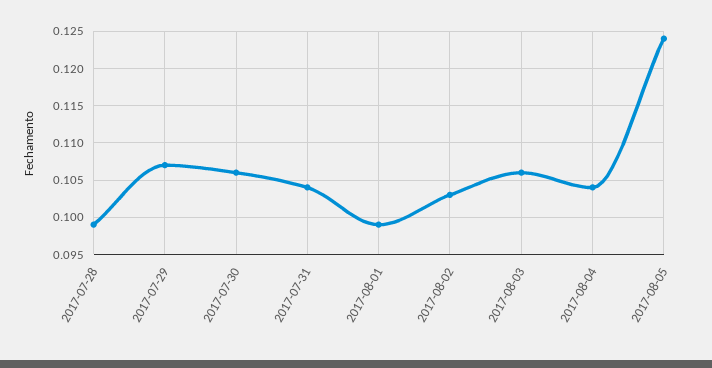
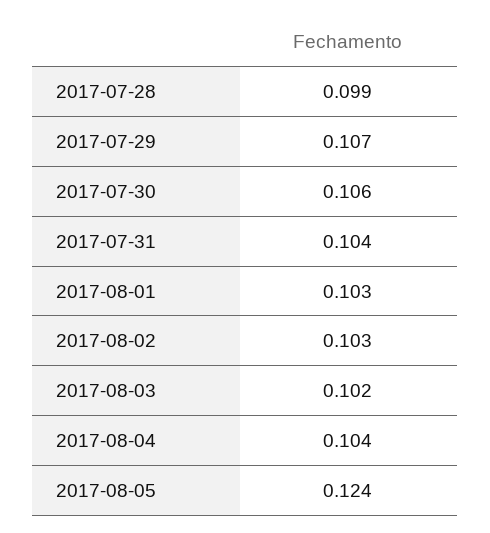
  {
    "2017-07-28": 0.099,
    "2017-07-29": 0.107,
    "2017-07-30": 0.106,
    "2017-07-31": 0.104,
-   "2017-08-01": 0.099,
+   "2017-08-01": 0.103,
    "2017-08-02": 0.103,
-   "2017-08-03": 0.106,
+   "2017-08-03": 0.102,
    "2017-08-04": 0.104,
    "2017-08-05": 0.124
  }

